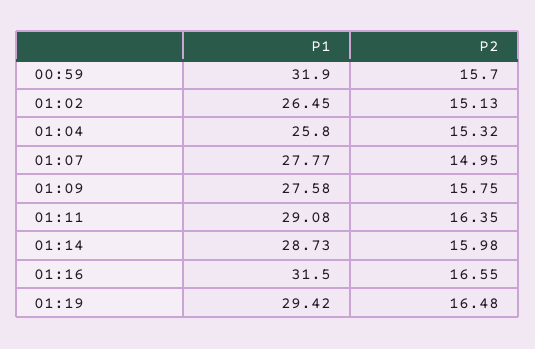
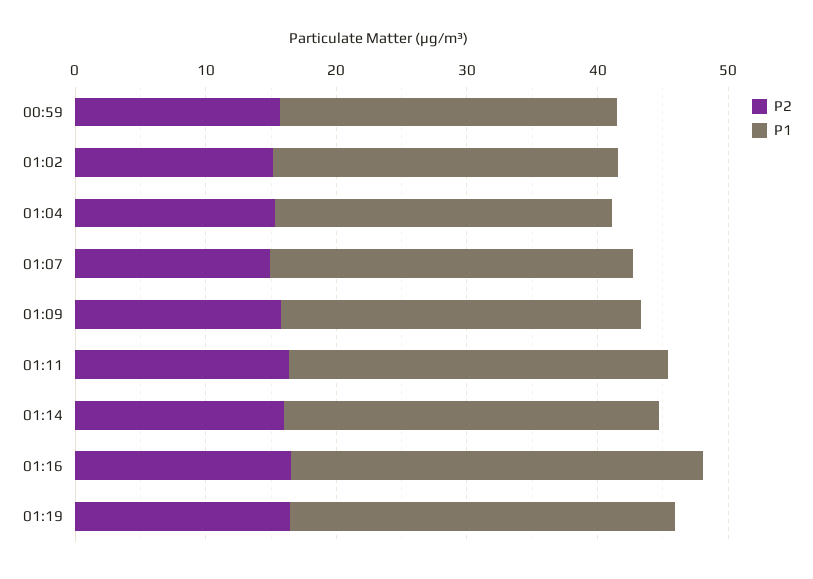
  {
    "P1": {
-     "00:59": 31.9,
+     "00:59": 26,
      "01:02": 26.45,
      "01:04": 25.8,
      "01:07": 27.77,
      "01:09": 27.58,
      "01:11": 29.08,
      "01:14": 28.73,
      "01:16": 31.5,
      "01:19": 29.42
    },
    "P2": {
      "00:59": 15.7,
      "01:02": 15.13,
      "01:04": 15.32,
      "01:07": 14.95,
      "01:09": 15.75,
      "01:11": 16.35,
      "01:14": 15.98,
      "01:16": 16.55,
      "01:19": 16.48
    }
  }

